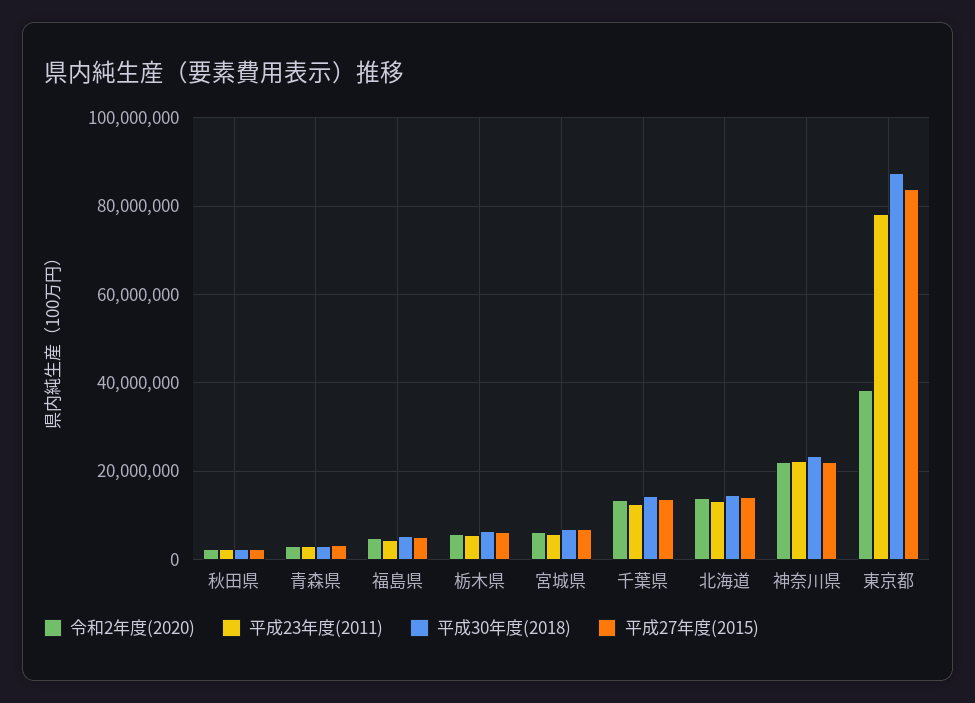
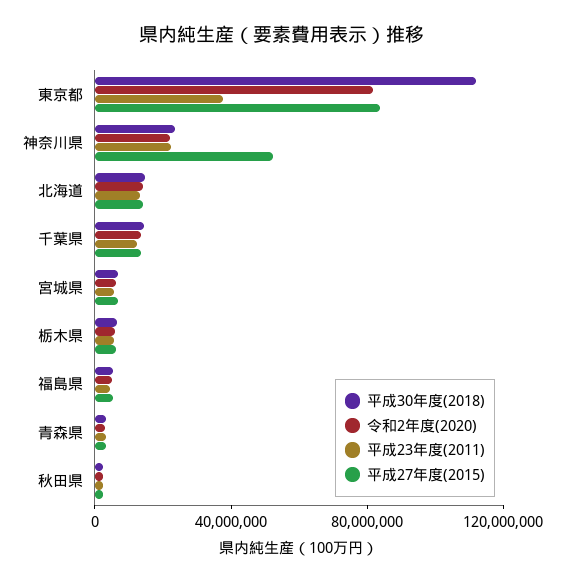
  {
    "令和2年度(2020)": {
      "秋田県": 2000000,
      "青森県": 4000000,
      "福島県": 4000000,
      "栃木県": 6000000,
      "宮城県": 6000000,
      "千葉県": 14000000,
      "北海道": 14000000,
      "神奈川県": 22000000,
-     "東京都": 38000000
+     "東京都": 80000000
    },
    "平成23年度(2011)": {
      "秋田県": 2000000,
      "青森県": 4000000,
      "福島県": 4000000,
      "栃木県": 6000000,
      "宮城県": 6000000,
      "千葉県": 12000000,
      "北海道": 14000000,
      "神奈川県": 22000000,
-     "東京都": 78000000
+     "東京都": 40000000
    },
    "平成30年度(2018)": {
      "秋田県": 2000000,
      "青森県": 4000000,
      "福島県": 6000000,
      "栃木県": 6000000,
      "宮城県": 6000000,
      "千葉県": 14000000,
      "北海道": 14000000,
      "神奈川県": 24000000,
-     "東京都": 88000000
+     "東京都": 110000000
    },
    "平成27年度(2015)": {
      "秋田県": 2000000,
      "青森県": 4000000,
      "福島県": 6000000,
      "栃木県": 6000000,
      "宮城県": 6000000,
      "千葉県": 14000000,
      "北海道": 14000000,
-     "神奈川県": 22000000,
+     "神奈川県": 50000000,
      "東京都": 84000000
    }
  }

